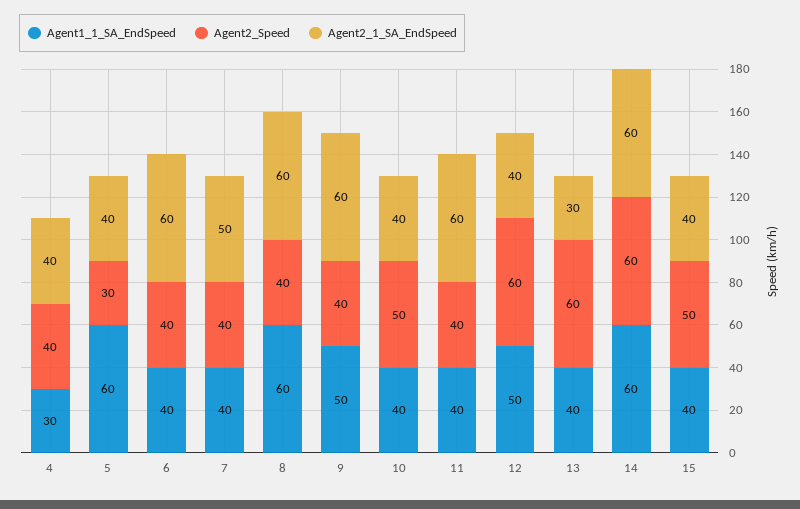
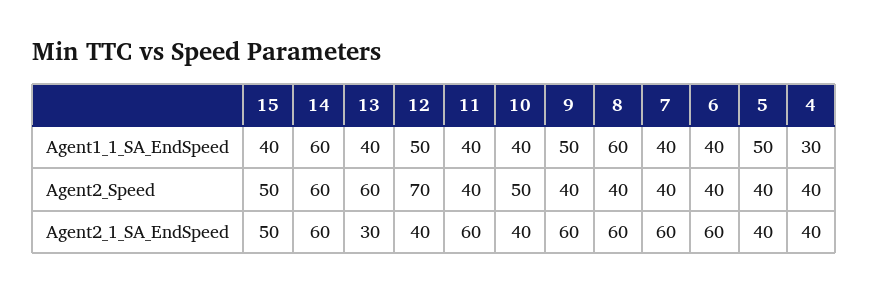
  {
    "Agent1_1_SA_EndSpeed": {
      "4": 30,
-     "5": 60,
+     "5": 50,
      "6": 40,
      "7": 40,
      "8": 60,
      "9": 50,
      "10": 40,
      "11": 40,
      "12": 50,
      "13": 40,
      "14": 60,
      "15": 40
    },
    "Agent2_Speed": {
      "4": 40,
-     "5": 30,
+     "5": 40,
      "6": 40,
      "7": 40,
      "8": 40,
      "9": 40,
      "10": 50,
      "11": 40,
-     "12": 60,
+     "12": 70,
      "13": 60,
      "14": 60,
      "15": 50
    },
    "Agent2_1_SA_EndSpeed": {
      "4": 40,
      "5": 40,
      "6": 60,
-     "7": 50,
+     "7": 60,
      "8": 60,
      "9": 60,
      "10": 40,
      "11": 60,
      "12": 40,
      "13": 30,
      "14": 60,
-     "15": 40
+     "15": 50
    }
  }

